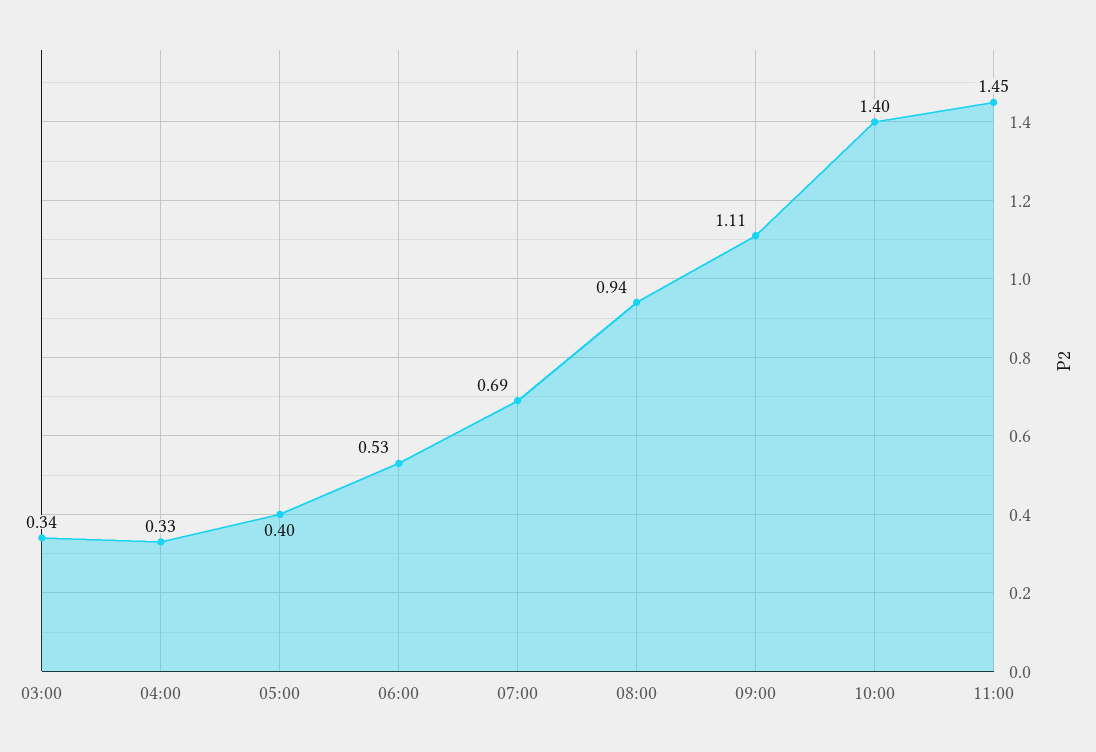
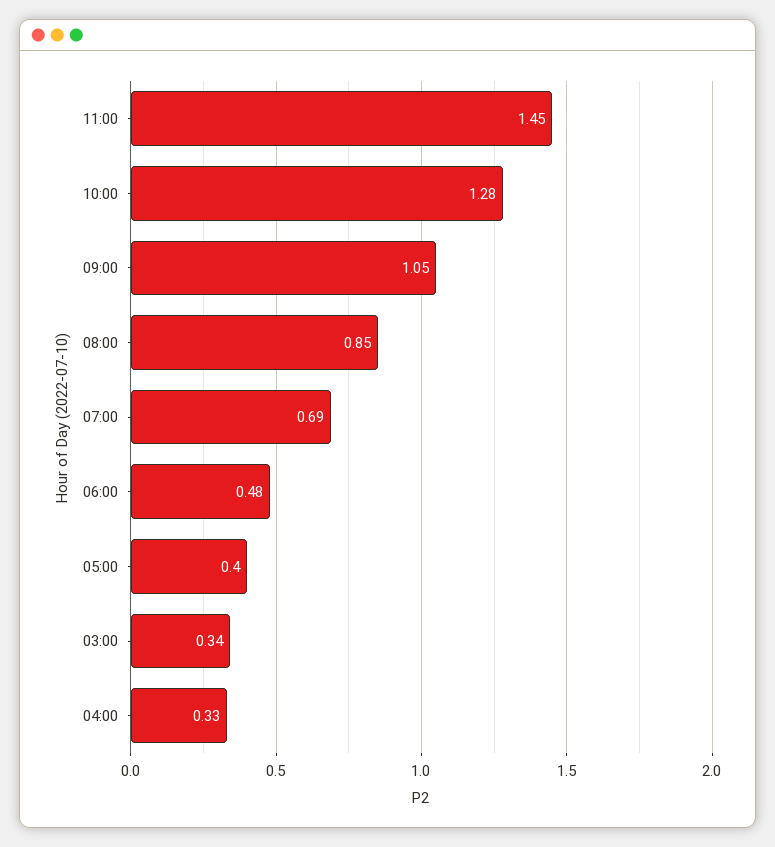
  {
    "03:00": 0.34,
    "04:00": 0.33,
    "05:00": 0.4,
-   "06:00": 0.53,
+   "06:00": 0.48,
    "07:00": 0.69,
-   "08:00": 0.94,
+   "08:00": 0.85,
-   "09:00": 1.11,
+   "09:00": 1.05,
-   "10:00": 1.4,
+   "10:00": 1.28,
    "11:00": 1.45
  }

